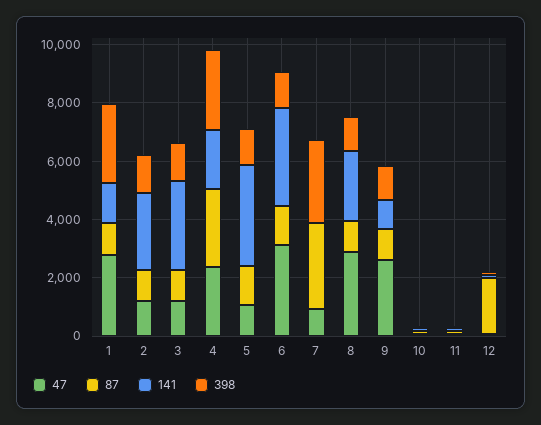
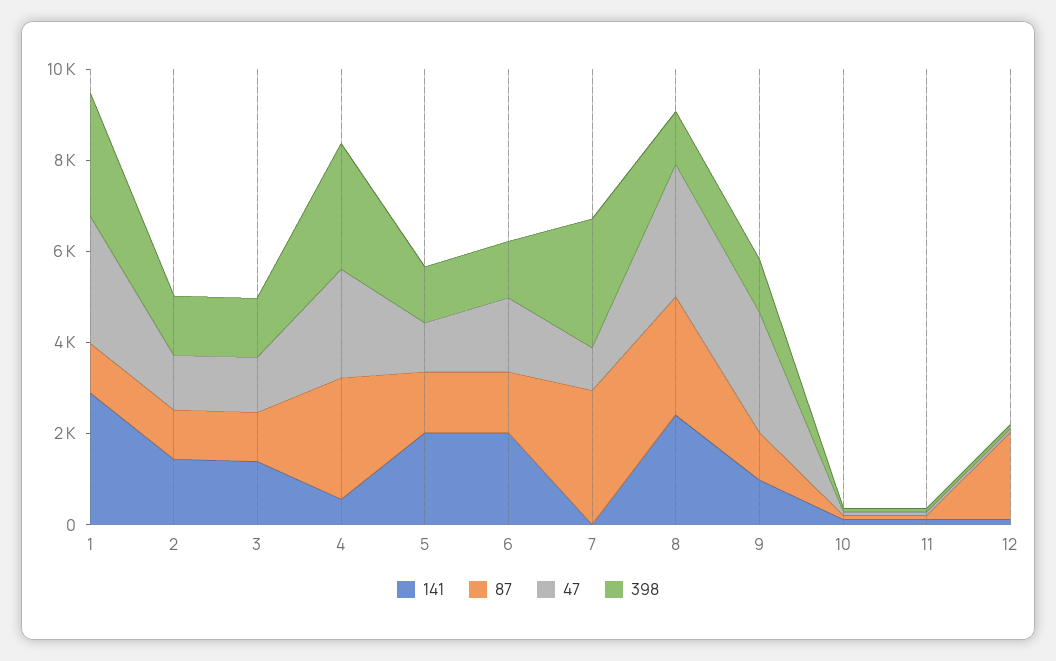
  {
    "47": {
      "1": 3000,
      "2": 1000,
      "3": 1000,
      "4": 2500,
      "5": 1000,
-     "6": 3000,
+     "6": 1500,
      "7": 1000,
      "8": 3000,
      "9": 2500,
      "10": 0,
      "11": 0,
      "12": 0
    },
    "87": {
      "1": 1000,
      "2": 1000,
      "3": 1000,
      "4": 2500,
      "5": 1500,
      "6": 1500,
      "7": 3000,
-     "8": 1000,
+     "8": 2500,
      "9": 1000,
      "10": 0,
      "11": 0,
      "12": 2000
    },
    "141": {
-     "1": 1500,
+     "1": 3000,
-     "2": 2500,
+     "2": 1500,
-     "3": 3000,
+     "3": 1500,
-     "4": 2000,
+     "4": 500,
-     "5": 3500,
+     "5": 2000,
-     "6": 3500,
+     "6": 2000,
      "7": 0,
      "8": 2500,
      "9": 1000,
      "10": 0,
      "11": 0,
      "12": 0
    },
    "398": {
      "1": 2500,
      "2": 1500,
      "3": 1500,
      "4": 3000,
      "5": 1000,
      "6": 1000,
      "7": 3000,
      "8": 1000,
      "9": 1000,
      "10": 0,
      "11": 0,
      "12": 0
    }
  }

